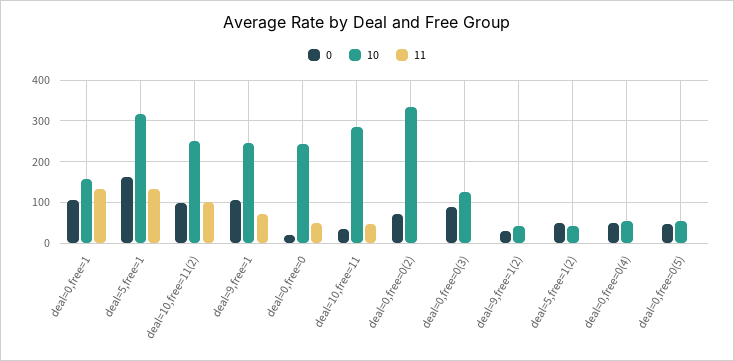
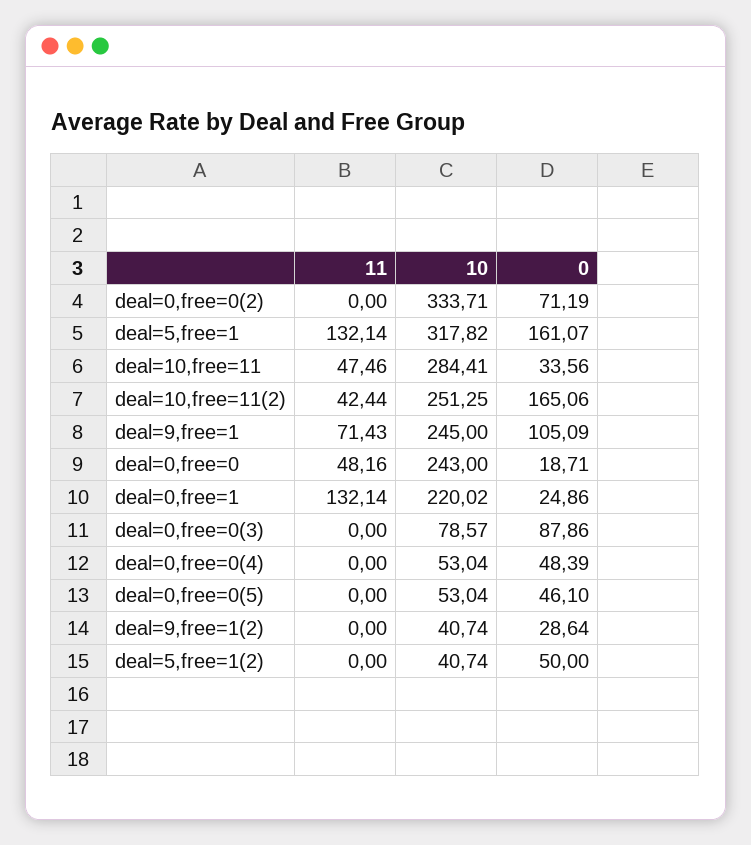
  {
    "0": {
-     "deal=0,free=1": 100,
+     "deal=0,free=1": 24.86,
      "deal=5,free=1": 161.07,
-     "deal=10,free=11(2)": 100,
+     "deal=10,free=11(2)": 165.06,
      "deal=9,free=1": 105.09,
      "deal=0,free=0": 18.71,
      "deal=10,free=11": 33.56,
      "deal=0,free=0(2)": 71.19,
      "deal=0,free=0(3)": 87.86,
      "deal=9,free=1(2)": 28.64,
      "deal=5,free=1(2)": 50,
      "deal=0,free=0(4)": 48.39,
      "deal=0,free=0(5)": 46.1
    },
    "10": {
-     "deal=0,free=1": 160,
+     "deal=0,free=1": 220.02,
      "deal=5,free=1": 317.82,
      "deal=10,free=11(2)": 251.25,
      "deal=9,free=1": 245,
      "deal=0,free=0": 243,
      "deal=10,free=11": 284.41,
      "deal=0,free=0(2)": 333.71,
-     "deal=0,free=0(3)": 120,
+     "deal=0,free=0(3)": 78.57,
      "deal=9,free=1(2)": 40.74,
      "deal=5,free=1(2)": 40.74,
      "deal=0,free=0(4)": 53.04,
      "deal=0,free=0(5)": 53.04
    },
    "11": {
      "deal=0,free=1": 132.14,
      "deal=5,free=1": 132.14,
-     "deal=10,free=11(2)": 100,
+     "deal=10,free=11(2)": 42.44,
      "deal=9,free=1": 71.43,
      "deal=0,free=0": 48.16,
      "deal=10,free=11": 47.46,
      "deal=0,free=0(2)": 0,
      "deal=0,free=0(3)": 0,
      "deal=9,free=1(2)": 0,
      "deal=5,free=1(2)": 0,
      "deal=0,free=0(4)": 0,
      "deal=0,free=0(5)": 0
    }
  }

